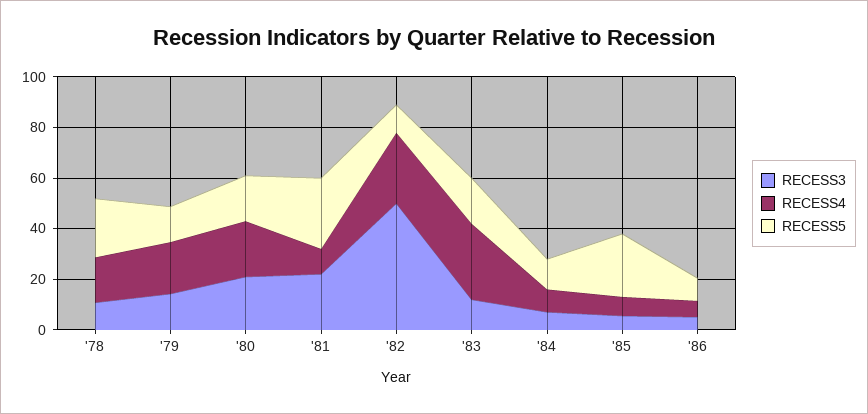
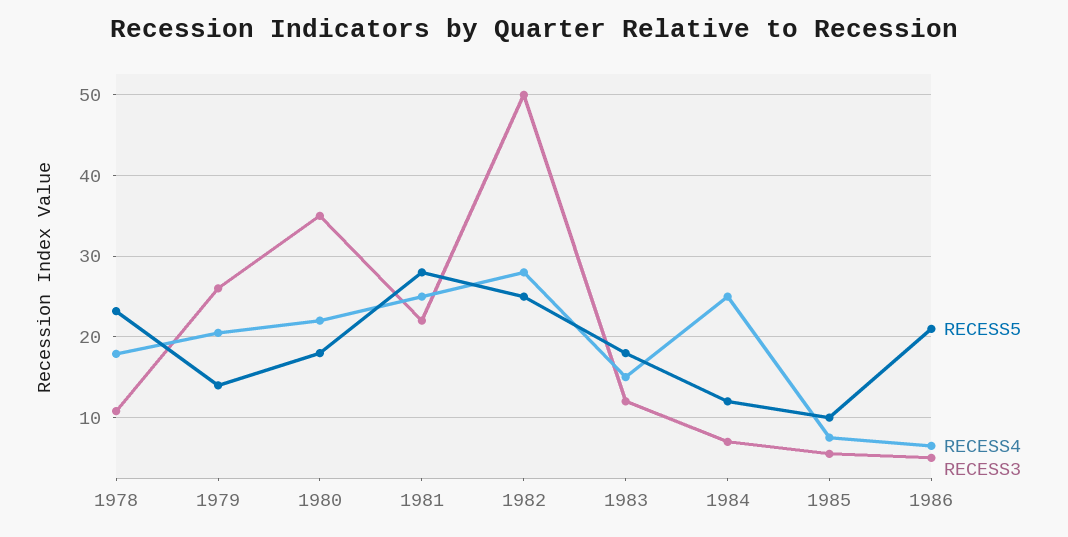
  {
    "RECESS3": {
      "'78": 11,
-     "'79": 15,
+     "'79": 26,
-     "'80": 20,
+     "'80": 35,
      "'81": 22,
      "'82": 50,
      "'83": 12,
      "'84": 7,
      "'85": 6,
      "'86": 5
    },
    "RECESS4": {
      "'78": 18,
      "'79": 21,
      "'80": 22,
-     "'81": 10,
+     "'81": 25,
      "'82": 28,
-     "'83": 30,
+     "'83": 15,
-     "'84": 10,
+     "'84": 25,
      "'85": 8,
      "'86": 7
    },
    "RECESS5": {
      "'78": 23,
      "'79": 14,
      "'80": 18,
      "'81": 28,
-     "'82": 10,
+     "'82": 25,
      "'83": 18,
      "'84": 12,
-     "'85": 25,
+     "'85": 10,
-     "'86": 10
+     "'86": 21
    }
  }

